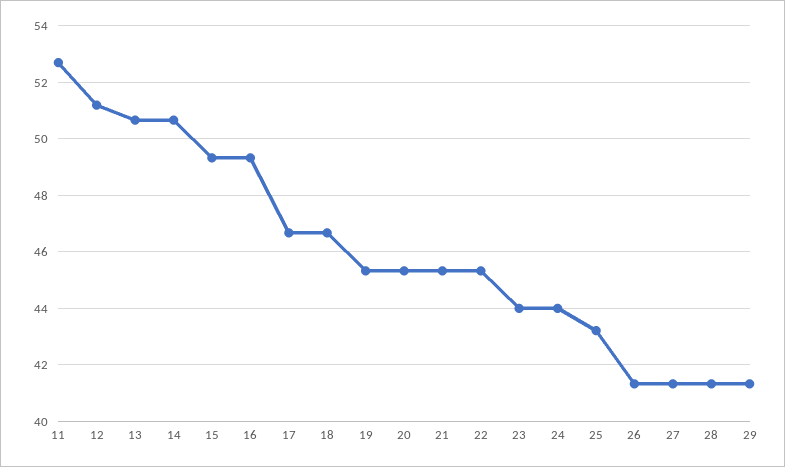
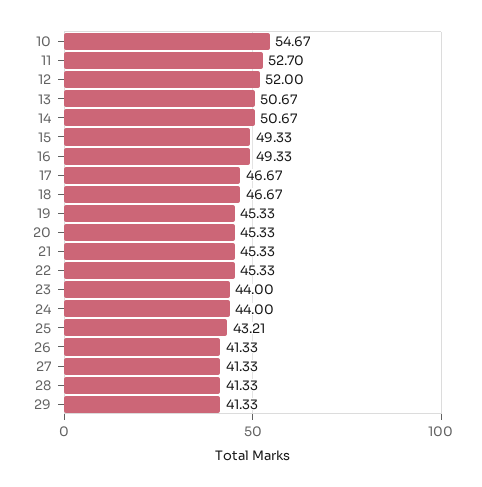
  {
    "11": 52.7,
-   "12": 51.25,
+   "12": 52,
    "13": 50.67,
    "14": 50.67,
    "15": 49.33,
    "16": 49.33,
    "17": 46.67,
    "18": 46.67,
    "19": 45.33,
    "20": 45.33,
    "21": 45.33,
    "22": 45.33,
    "23": 44,
    "24": 44,
    "25": 43.21,
    "26": 41.33,
    "27": 41.33,
    "28": 41.33,
-   "29": 41.33
+   "29": 41.33,
+   "10": 54.67
  }

